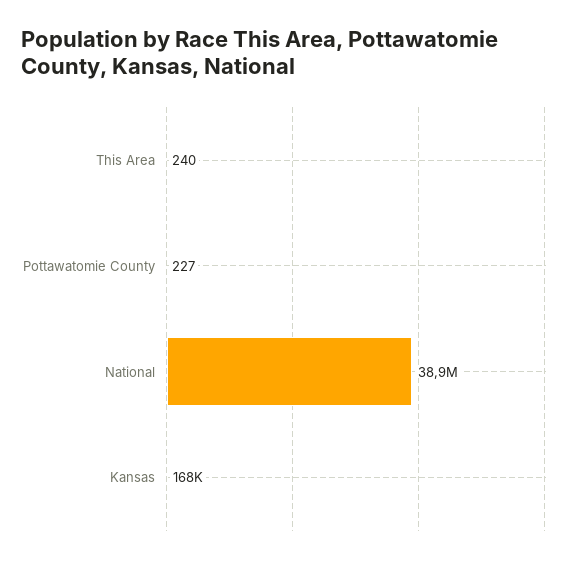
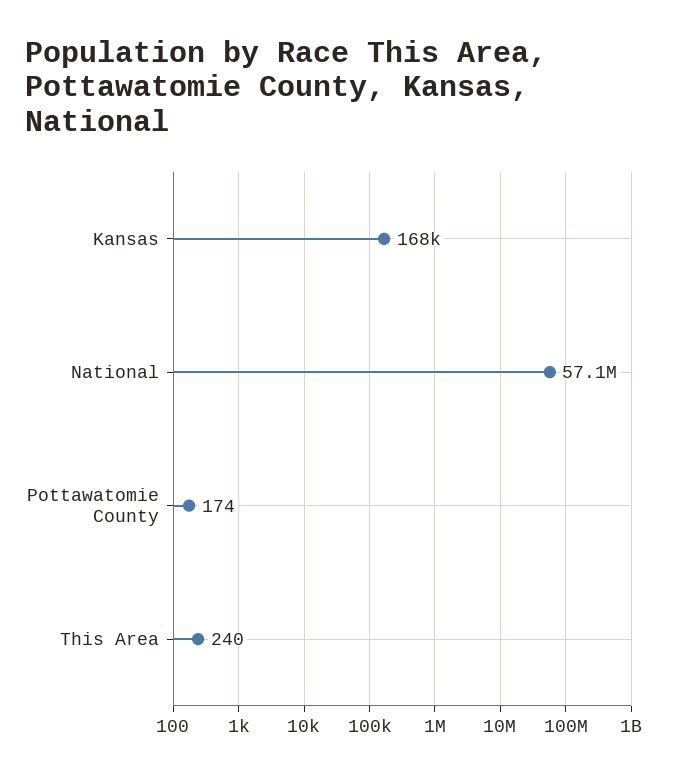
  {
    "This Area": 240,
-   "Pottawatomie County": 227,
+   "Pottawatomie County": 174,
-   "National": 38900000,
+   "National": 57100000,
    "Kansas": 168000
  }

